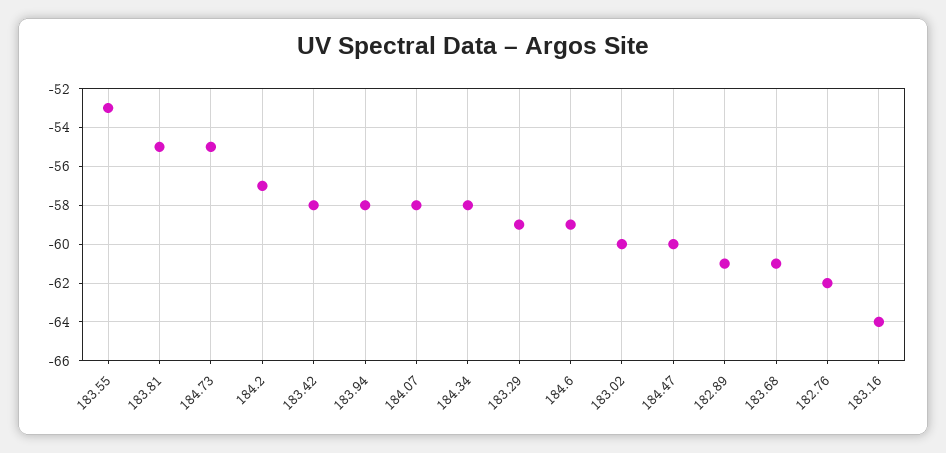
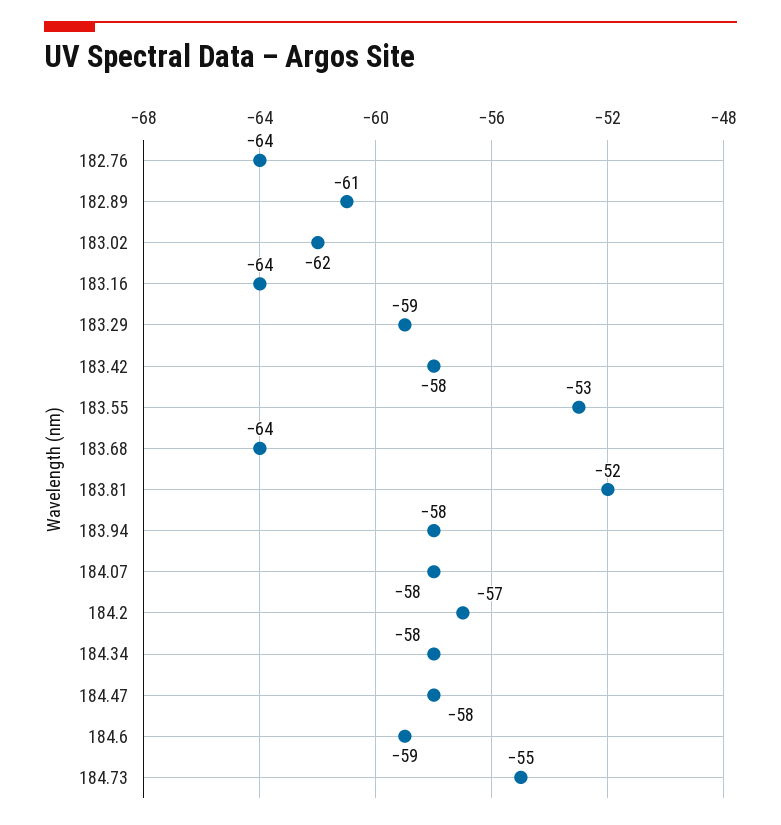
  {
    "183.55": -53,
-   "183.81": -55,
+   "183.81": -52,
    "184.73": -55,
    "184.2": -57,
    "183.42": -58,
    "183.94": -58,
    "184.07": -58,
    "184.34": -58,
    "183.29": -59,
    "184.6": -59,
-   "183.02": -60,
+   "183.02": -62,
-   "184.47": -60,
+   "184.47": -58,
    "182.89": -61,
-   "183.68": -61,
+   "183.68": -64,
-   "182.76": -62,
+   "182.76": -64,
    "183.16": -64
  }

